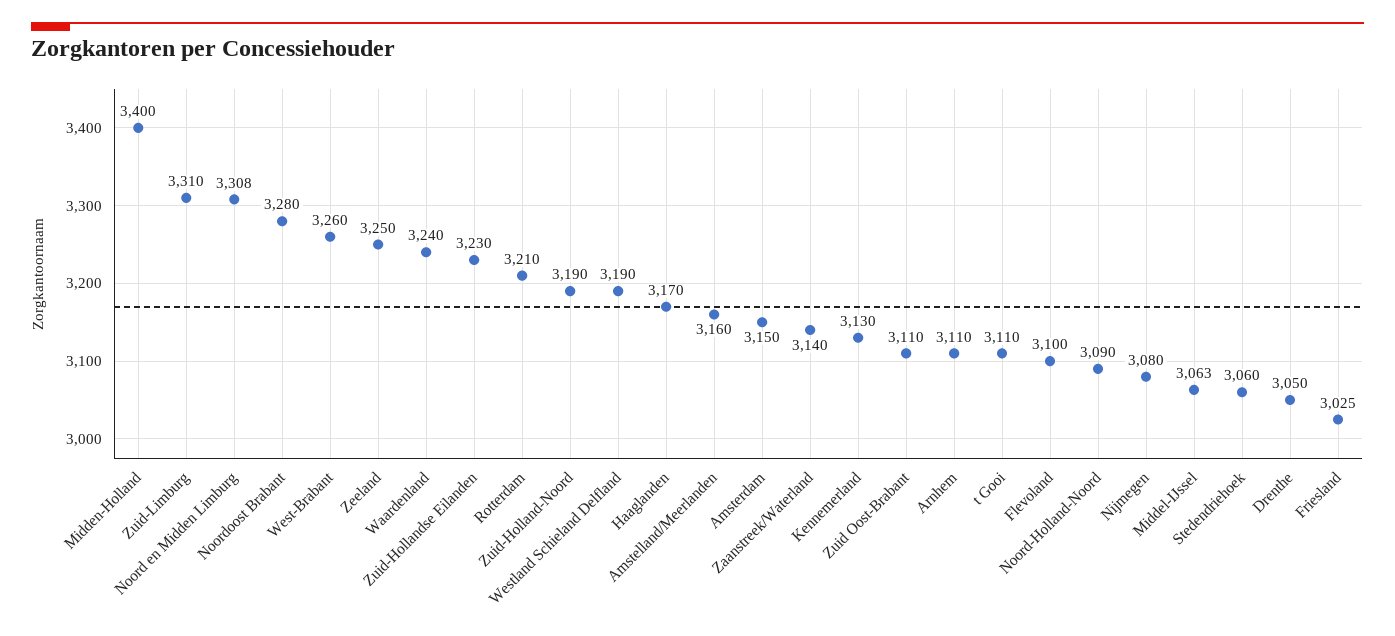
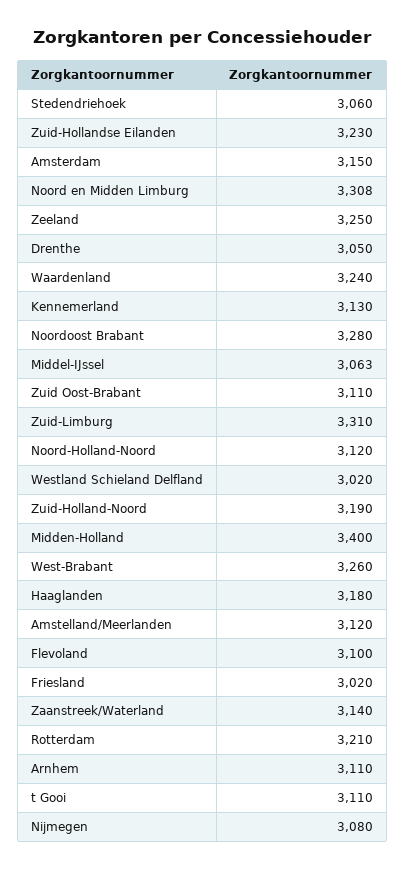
  {
    "Midden-Holland": 3400,
    "Zuid-Limburg": 3310,
    "Noord en Midden Limburg": 3308,
    "Noordoost Brabant": 3280,
    "West-Brabant": 3260,
    "Zeeland": 3250,
    "Waardenland": 3240,
    "Zuid-Hollandse Eilanden": 3230,
    "Rotterdam": 3210,
    "Zuid-Holland-Noord": 3190,
-   "Westland Schieland Delfland": 3190,
+   "Westland Schieland Delfland": 3020,
-   "Haaglanden": 3170,
+   "Haaglanden": 3180,
-   "Amstelland/Meerlanden": 3160,
+   "Amstelland/Meerlanden": 3120,
    "Amsterdam": 3150,
    "Zaanstreek/Waterland": 3140,
    "Kennemerland": 3130,
    "Zuid Oost-Brabant": 3110,
    "Arnhem": 3110,
    "t Gooi": 3110,
    "Flevoland": 3100,
-   "Noord-Holland-Noord": 3090,
+   "Noord-Holland-Noord": 3120,
    "Nijmegen": 3080,
    "Middel-IJssel": 3063,
    "Stedendriehoek": 3060,
    "Drenthe": 3050,
-   "Friesland": 3025
+   "Friesland": 3020
  }

